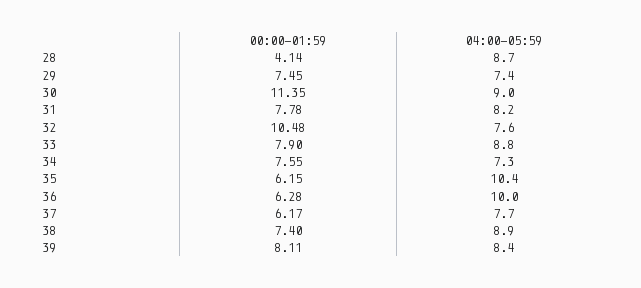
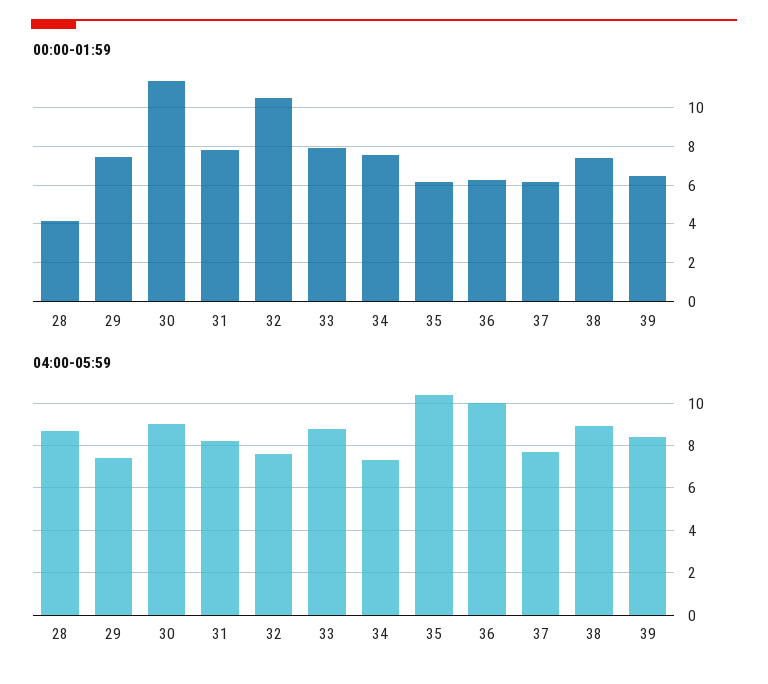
  {
    "00:00-01:59": {
      "28": 4.14,
      "29": 7.45,
      "30": 11.35,
      "31": 7.78,
      "32": 10.48,
      "33": 7.9,
      "34": 7.55,
      "35": 6.15,
      "36": 6.28,
      "37": 6.17,
      "38": 7.4,
-     "39": 8.11
+     "39": 6.5
    },
    "04:00-05:59": {
      "28": 8.7,
      "29": 7.4,
      "30": 9,
      "31": 8.2,
      "32": 7.6,
      "33": 8.8,
      "34": 7.3,
      "35": 10.4,
      "36": 10,
      "37": 7.7,
      "38": 8.9,
      "39": 8.4
    }
  }

